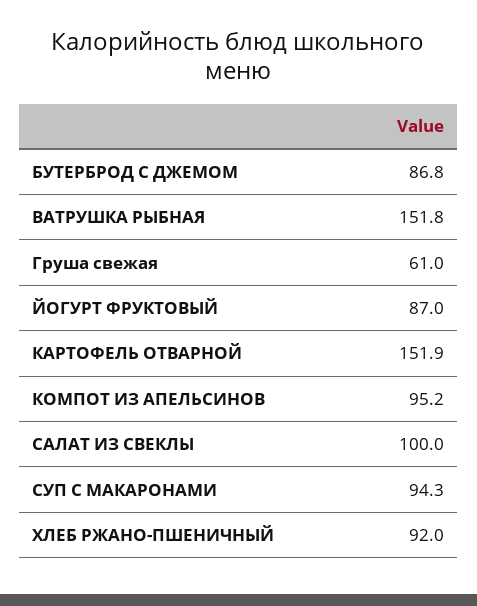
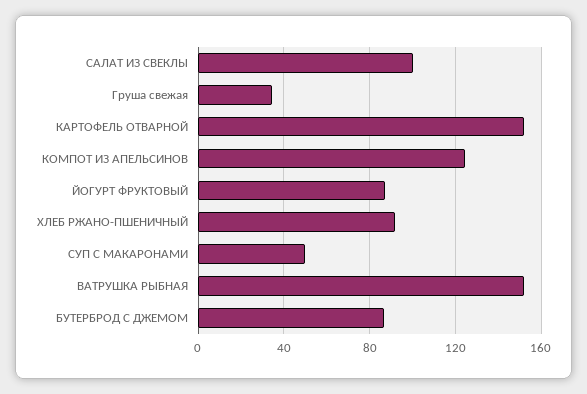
  {
    "БУТЕРБРОД С ДЖЕМОМ": 86.8,
    "ВАТРУШКА РЫБНАЯ": 151.8,
-   "Груша свежая": 61,
+   "Груша свежая": 35,
    "ЙОГУРТ ФРУКТОВЫЙ": 87,
    "КАРТОФЕЛЬ ОТВАРНОЙ": 151.9,
-   "КОМПОТ ИЗ АПЕЛЬСИНОВ": 95.2,
+   "КОМПОТ ИЗ АПЕЛЬСИНОВ": 125,
    "САЛАТ ИЗ СВЕКЛЫ": 100,
-   "СУП С МАКАРОНАМИ": 94.3,
+   "СУП С МАКАРОНАМИ": 50,
    "ХЛЕБ РЖАНО-ПШЕНИЧНЫЙ": 92
  }

